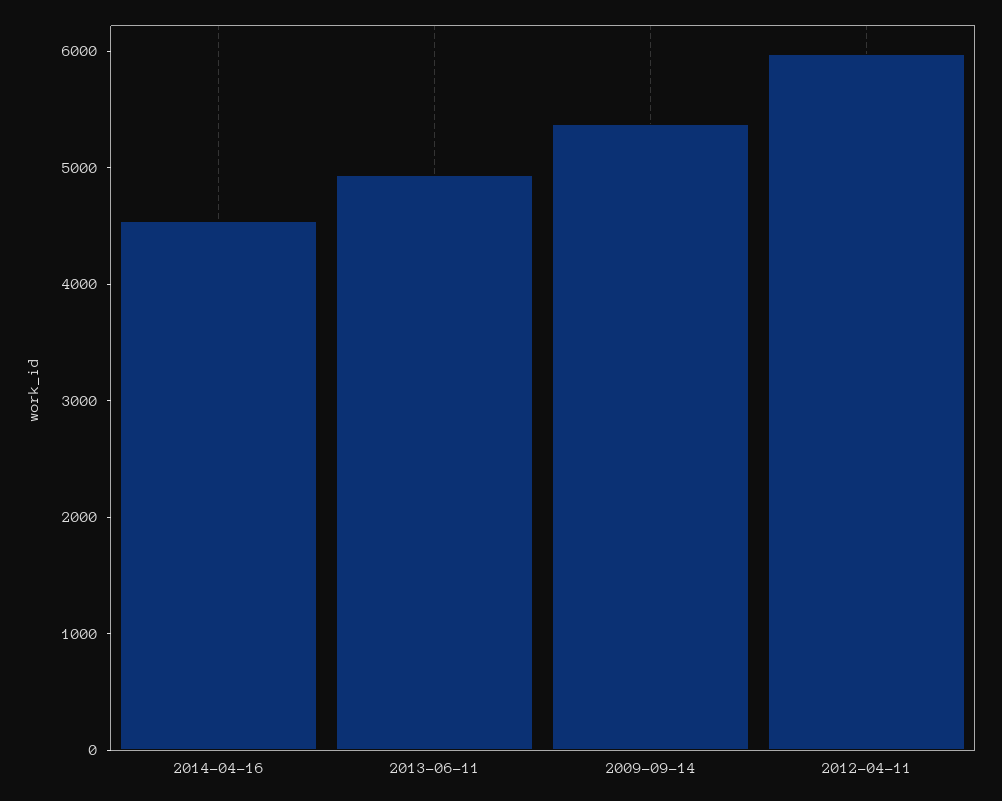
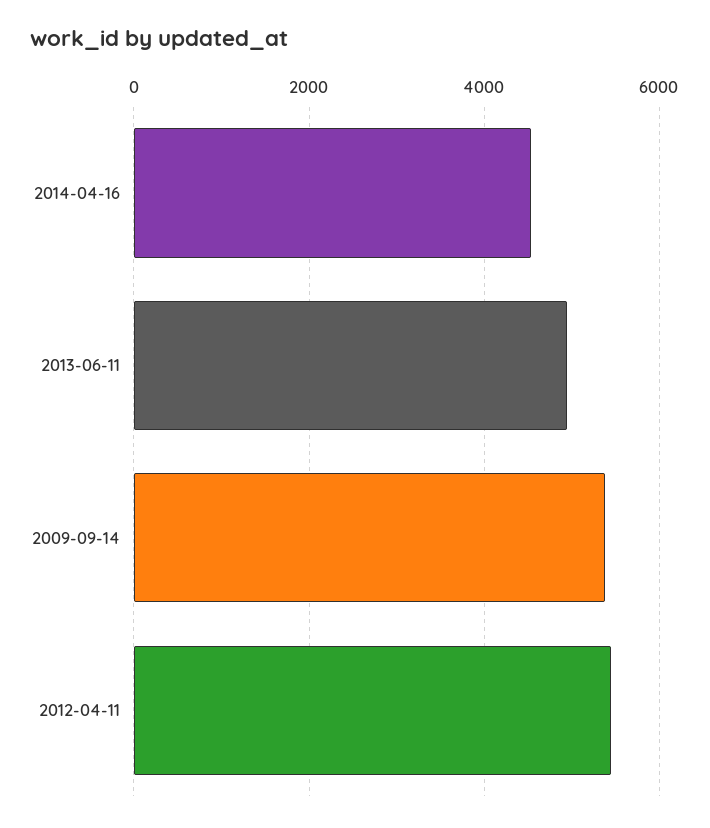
  {
    "2014-04-16": 4600,
    "2013-06-11": 5000,
    "2009-09-14": 5400,
-   "2012-04-11": 6000
+   "2012-04-11": 5400
  }

